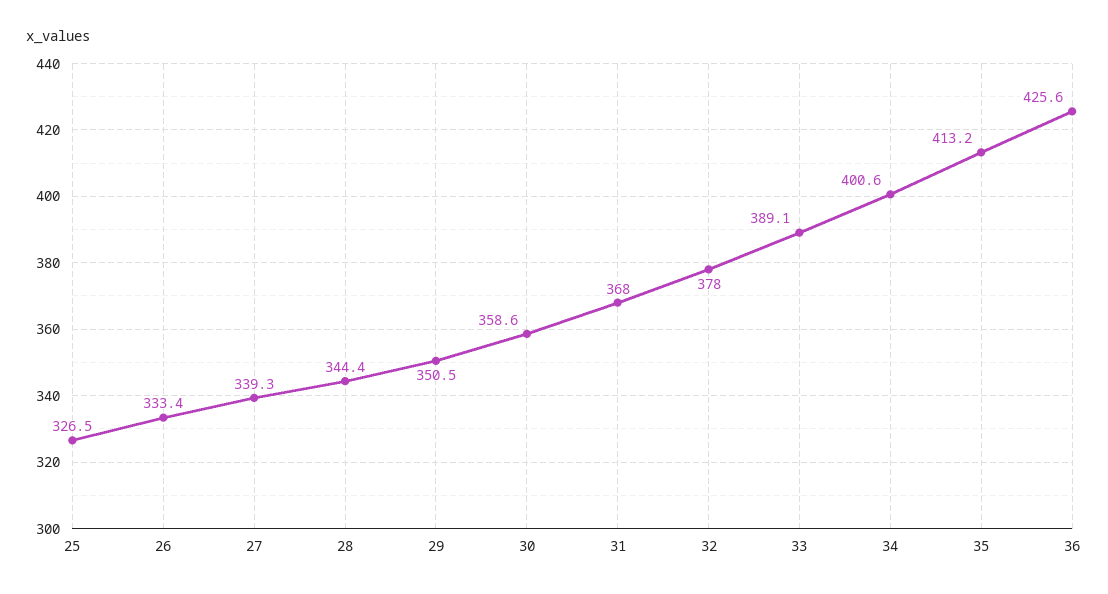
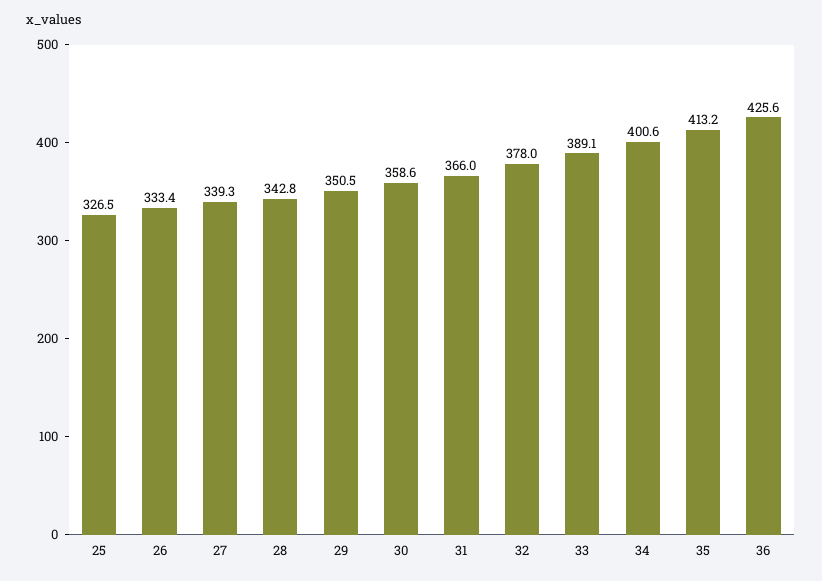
  {
    "25": 326.5,
    "26": 333.4,
    "27": 339.3,
-   "28": 344.4,
+   "28": 342.8,
    "29": 350.5,
    "30": 358.6,
-   "31": 368,
+   "31": 366,
    "32": 378,
    "33": 389.1,
    "34": 400.6,
    "35": 413.2,
    "36": 425.6
  }

